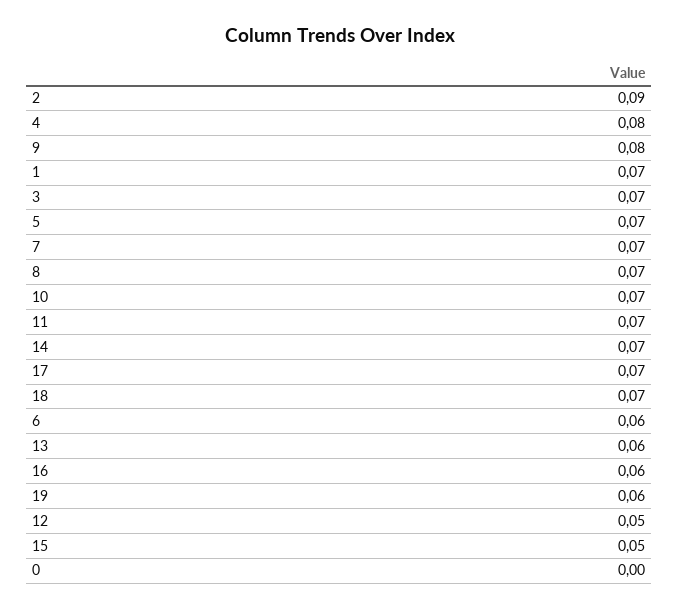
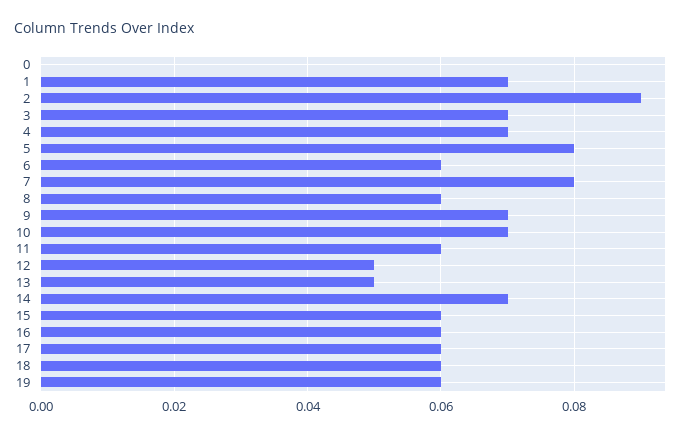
  {
    "2": 0.09,
-   "4": 0.08,
+   "4": 0.07,
-   "9": 0.08,
+   "9": 0.07,
    "1": 0.07,
    "3": 0.07,
-   "5": 0.07,
+   "5": 0.08,
-   "7": 0.07,
+   "7": 0.08,
-   "8": 0.07,
+   "8": 0.06,
    "10": 0.07,
-   "11": 0.07,
+   "11": 0.06,
    "14": 0.07,
-   "17": 0.07,
+   "17": 0.06,
-   "18": 0.07,
+   "18": 0.06,
    "6": 0.06,
-   "13": 0.06,
+   "13": 0.05,
    "16": 0.06,
    "19": 0.06,
    "12": 0.05,
-   "15": 0.05,
+   "15": 0.06,
    "0": 0
  }

